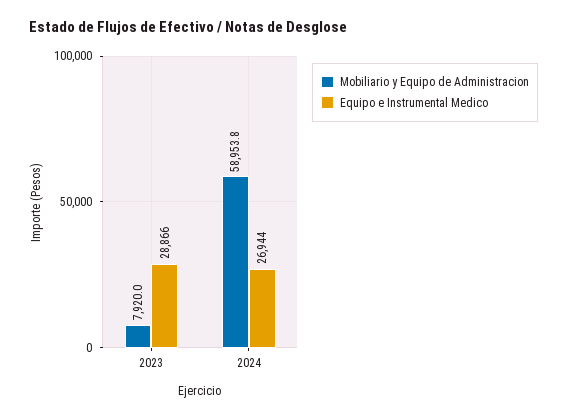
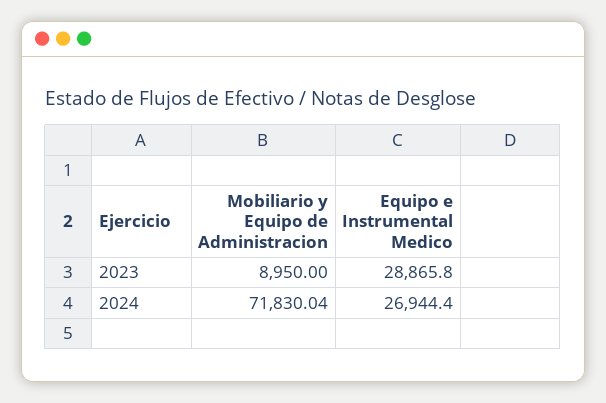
  {
    "Mobiliario y Equipo de Administracion": {
-     "2023": 7920,
+     "2023": 8950,
-     "2024": 58953.8
+     "2024": 71830.04
    },
    "Equipo e Instrumental Medico": {
      "2023": 28865.8,
      "2024": 26944.4
    }
  }

